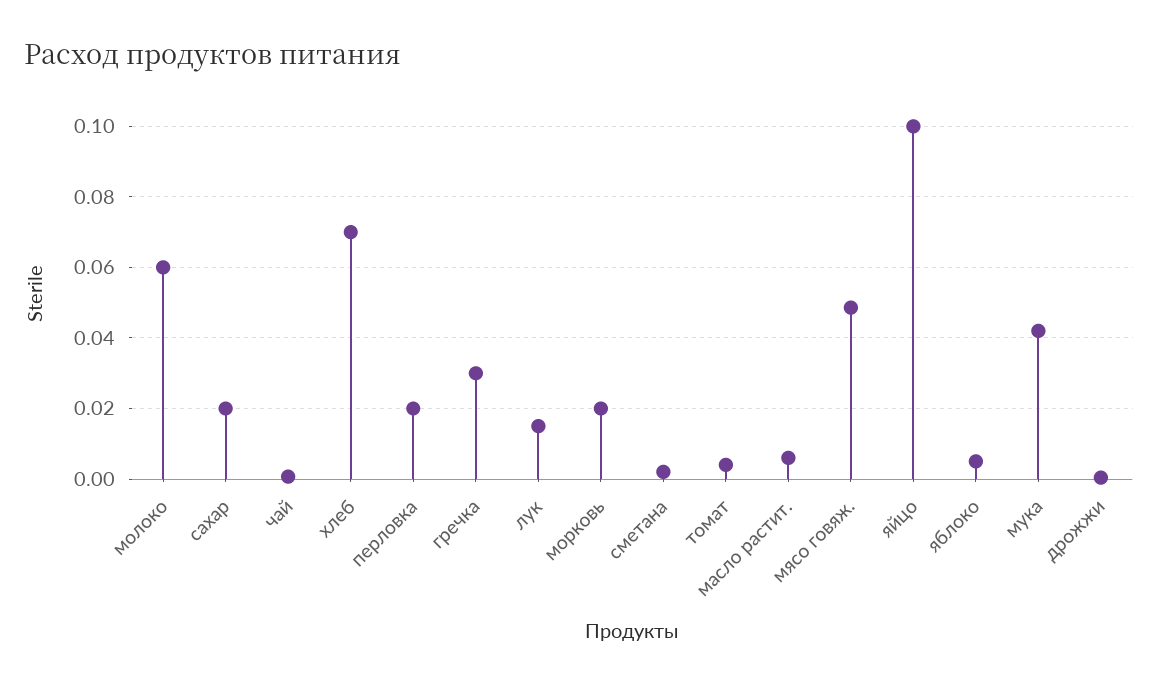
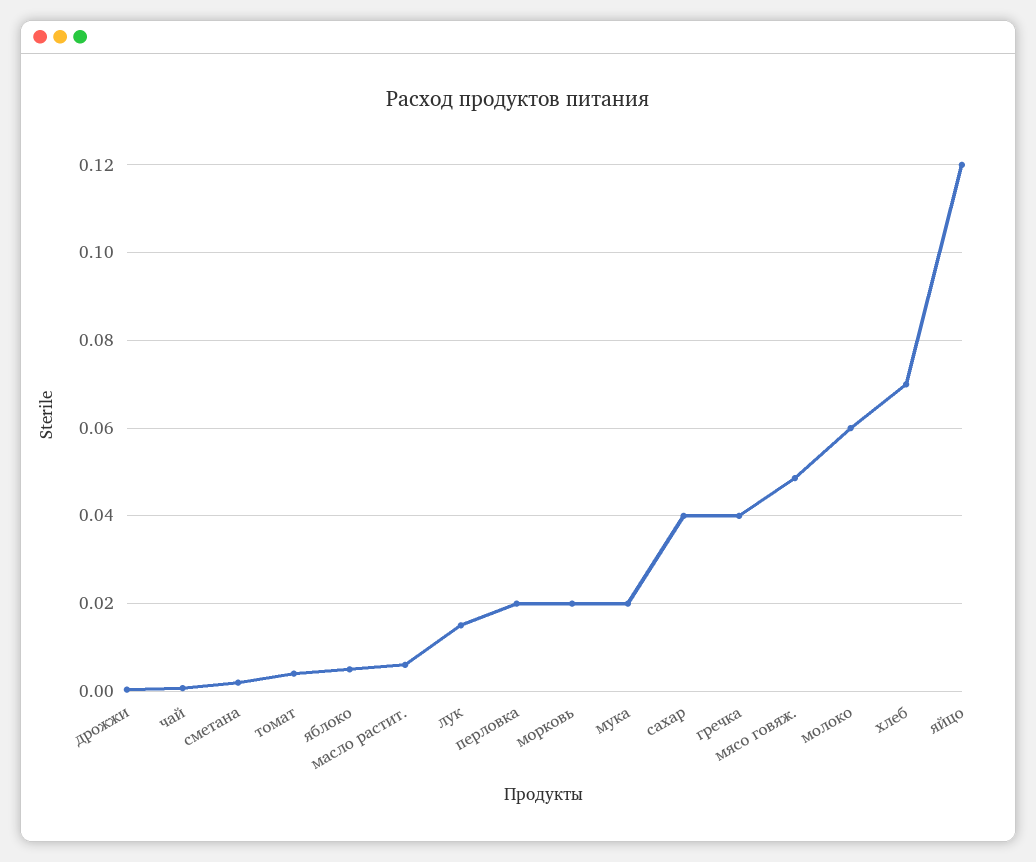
  {
    "молоко": 0.06,
-   "сахар": 0.02,
+   "сахар": 0.04,
    "чай": 0,
    "хлеб": 0.07,
    "перловка": 0.02,
-   "гречка": 0.03,
+   "гречка": 0.04,
    "лук": 0.016,
    "морковь": 0.02,
    "сметана": 0.002,
    "томат": 0.004,
    "масло растит.": 0.006,
    "мясо говяж.": 0.048,
-   "яйцо": 0.1,
+   "яйцо": 0.12,
    "яблоко": 0.006,
-   "мука": 0.042,
+   "мука": 0.02,
    "дрожжи": 0
  }

